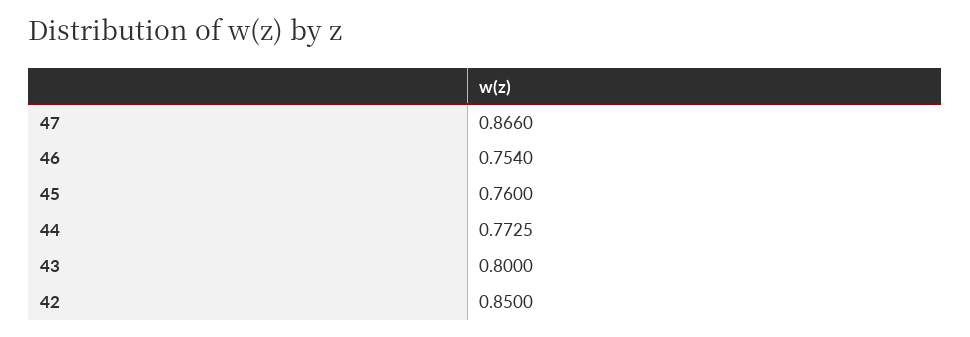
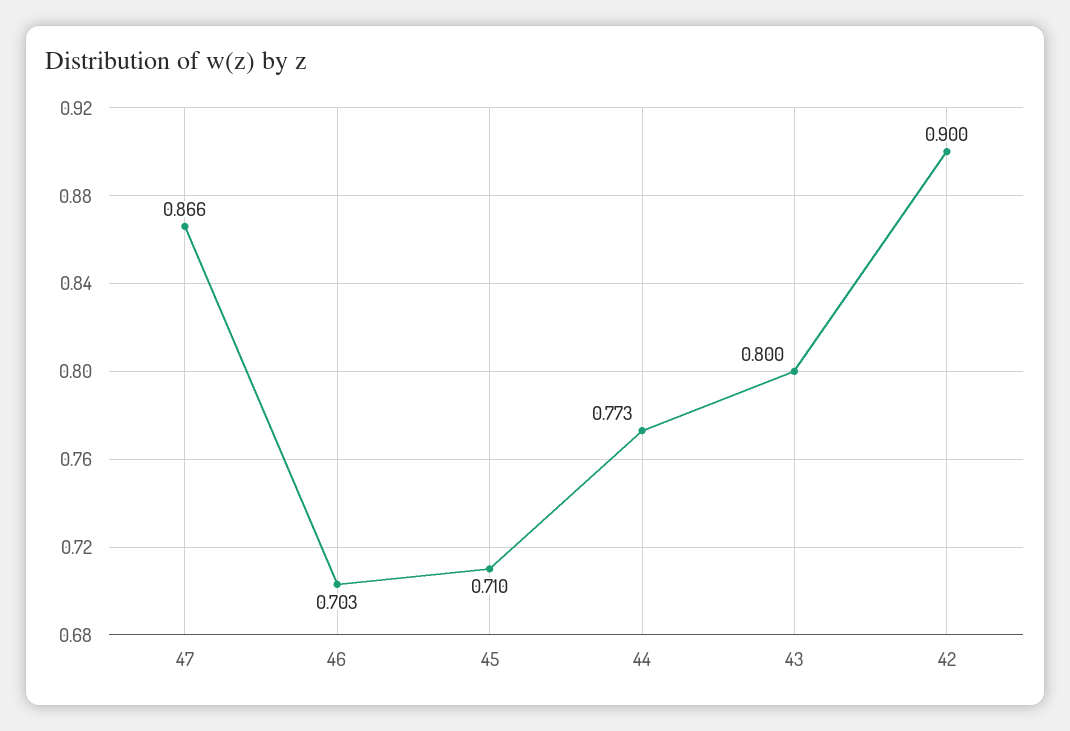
  {
    "47": 0.866,
-   "46": 0.754,
+   "46": 0.703,
-   "45": 0.76,
+   "45": 0.71,
    "44": 0.7725,
    "43": 0.8,
-   "42": 0.85
+   "42": 0.9
  }

